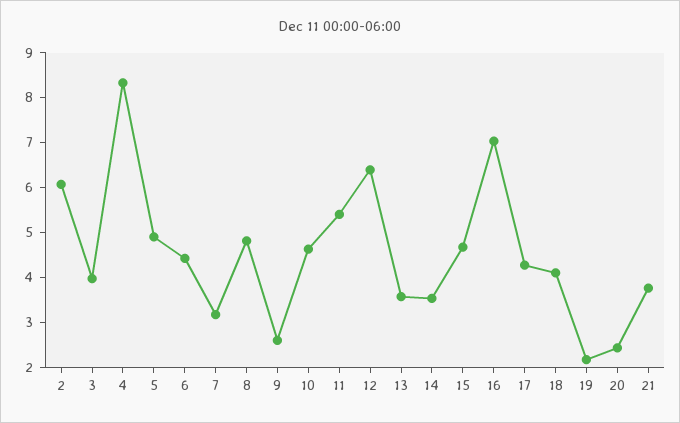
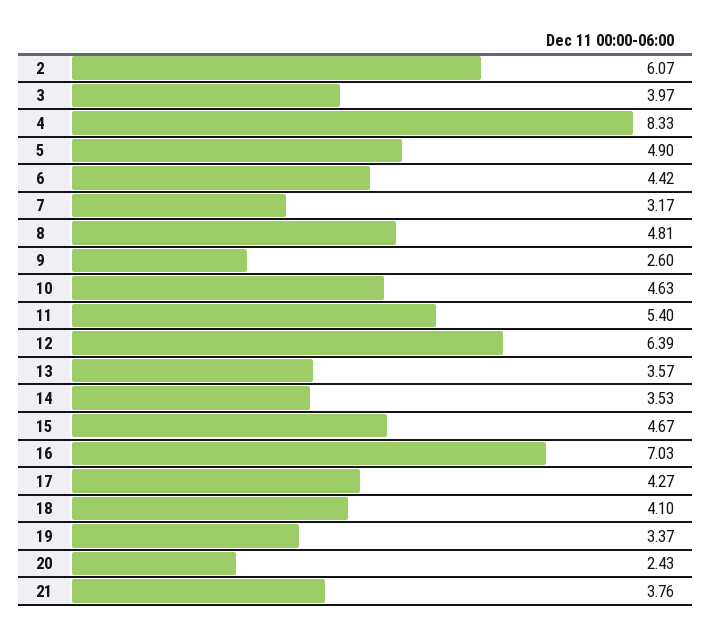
  {
    "2": 6.07,
    "3": 3.97,
    "4": 8.33,
    "5": 4.9,
    "6": 4.42,
    "7": 3.17,
    "8": 4.81,
    "9": 2.6,
    "10": 4.63,
    "11": 5.4,
    "12": 6.39,
    "13": 3.57,
    "14": 3.53,
    "15": 4.67,
    "16": 7.03,
    "17": 4.27,
    "18": 4.1,
-   "19": 2.2,
+   "19": 3.37,
    "20": 2.43,
    "21": 3.76
  }

